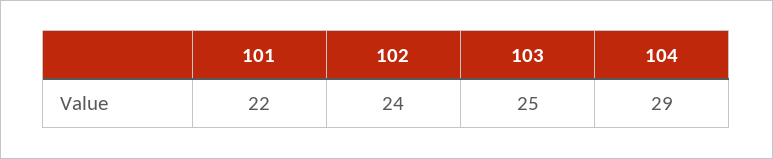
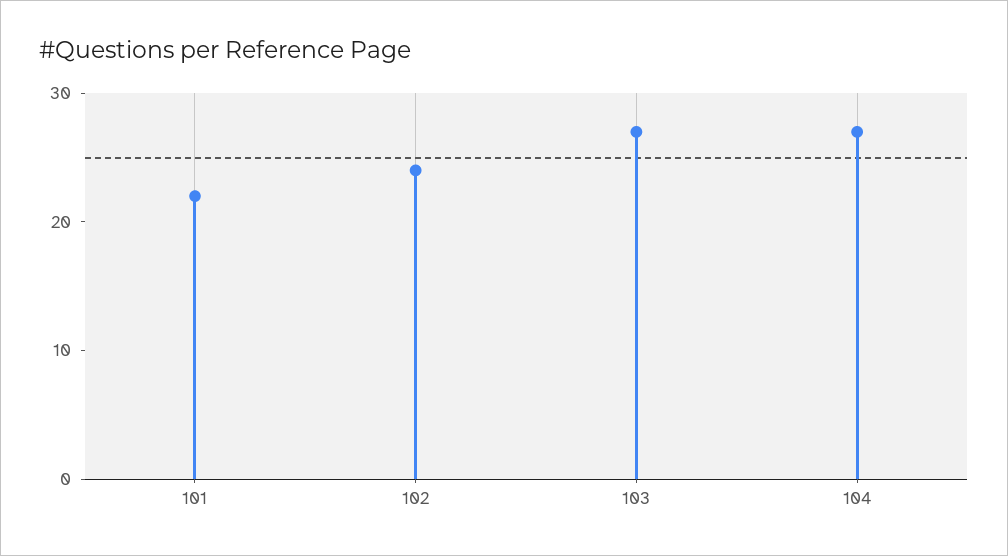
  {
    "101": 22,
    "102": 24,
-   "103": 25,
+   "103": 27,
-   "104": 29
+   "104": 27
  }

